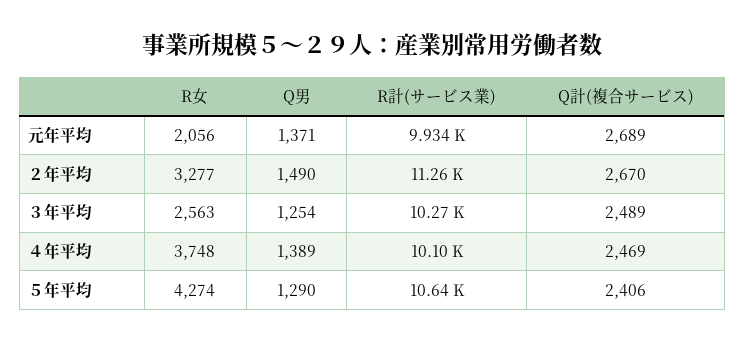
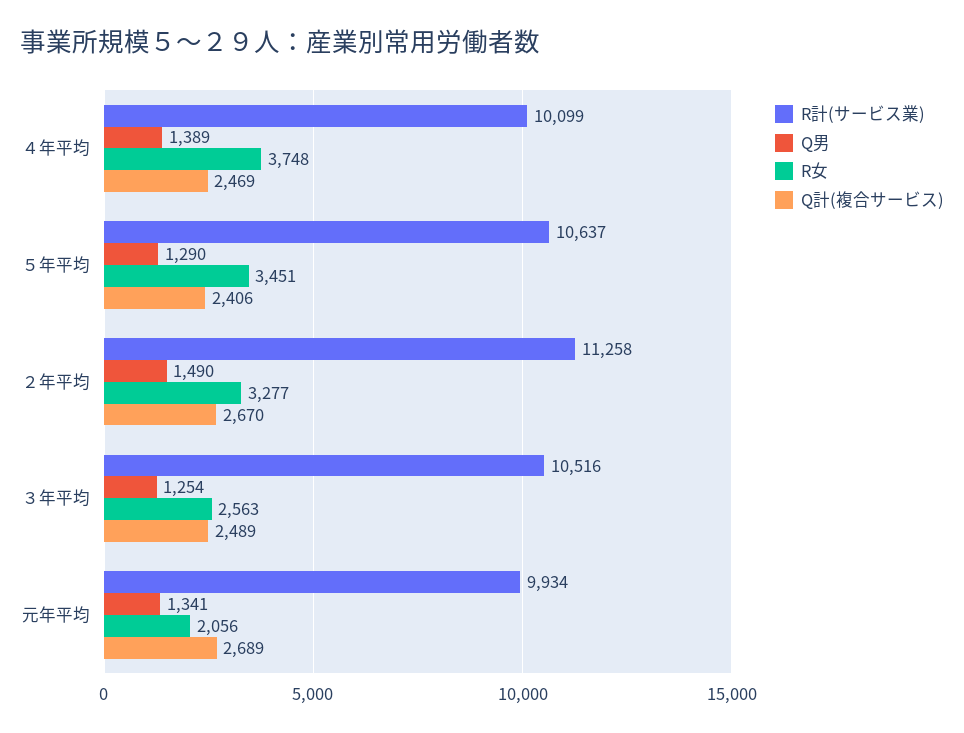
  {
    "R女": {
      "元年平均": 2056,
      "２年平均": 3277,
      "３年平均": 2563,
      "４年平均": 3748,
-     "５年平均": 4274
+     "５年平均": 3451
    },
    "Q男": {
-     "元年平均": 1371,
+     "元年平均": 1341,
      "２年平均": 1490,
      "３年平均": 1254,
      "４年平均": 1389,
      "５年平均": 1290
    },
    "R計(サービス業)": {
      "元年平均": 9934,
      "２年平均": 11258,
-     "３年平均": 10270,
+     "３年平均": 10516,
      "４年平均": 10099,
      "５年平均": 10637
    },
    "Q計(複合サービス)": {
      "元年平均": 2689,
      "２年平均": 2670,
      "３年平均": 2489,
      "４年平均": 2469,
      "５年平均": 2406
    }
  }

